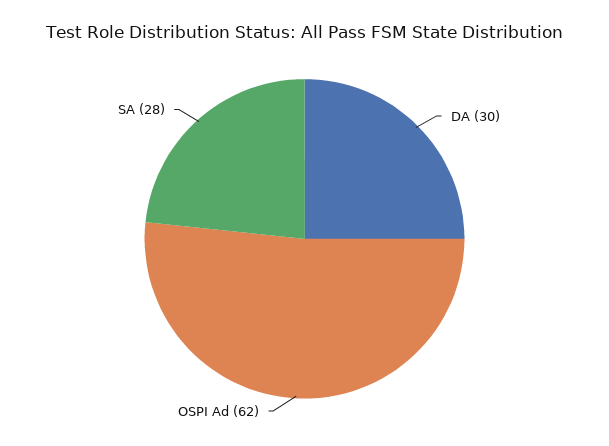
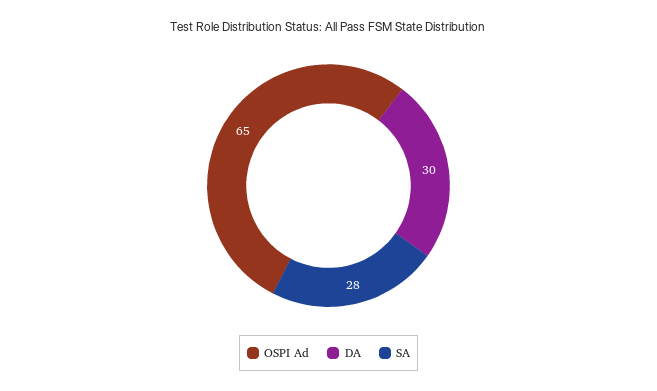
  {
    "DA": 30,
-   "OSPI Ad": 62,
+   "OSPI Ad": 65,
    "SA": 28
  }

